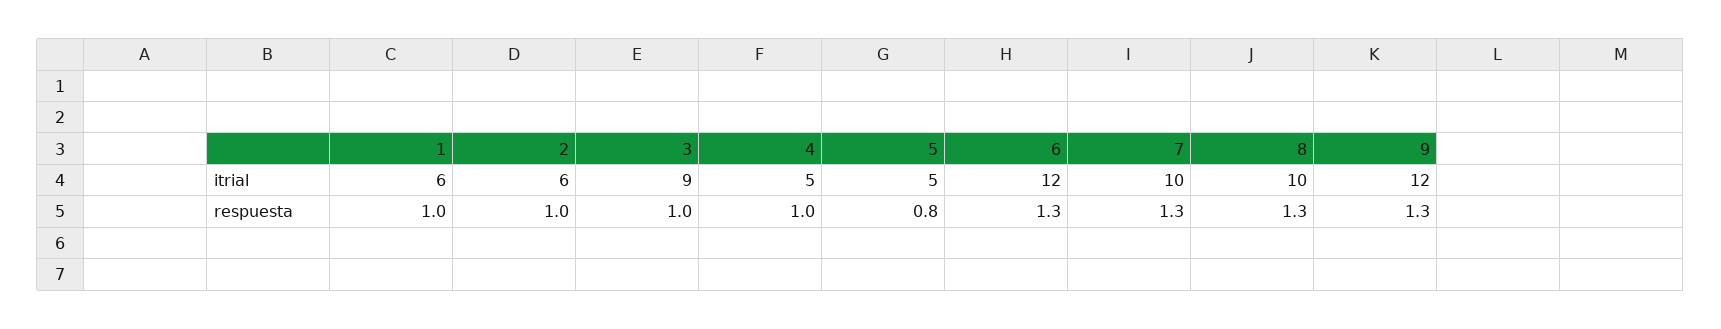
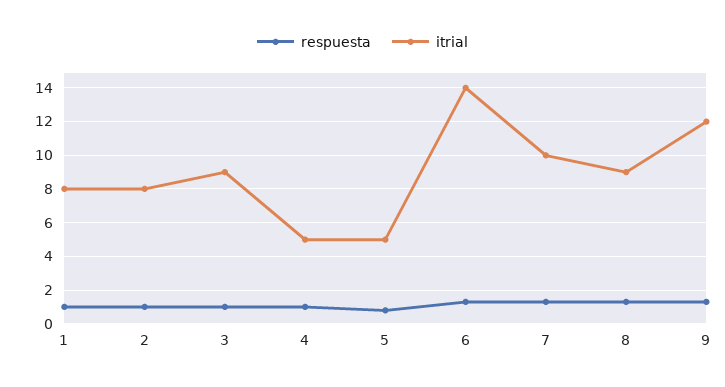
  {
    "itrial": {
-     "1": 6,
+     "1": 8,
-     "2": 6,
+     "2": 8,
      "3": 9,
      "4": 5,
      "5": 5,
-     "6": 12,
+     "6": 14,
      "7": 10,
-     "8": 10,
+     "8": 9,
      "9": 12
    },
    "respuesta": {
      "1": 1,
      "2": 1,
      "3": 1,
      "4": 1,
      "5": 0.8,
      "6": 1.3,
      "7": 1.3,
      "8": 1.3,
      "9": 1.3
    }
  }

